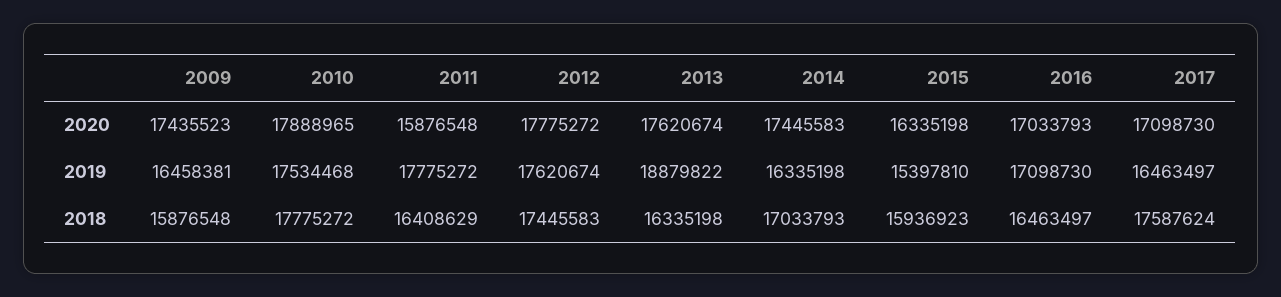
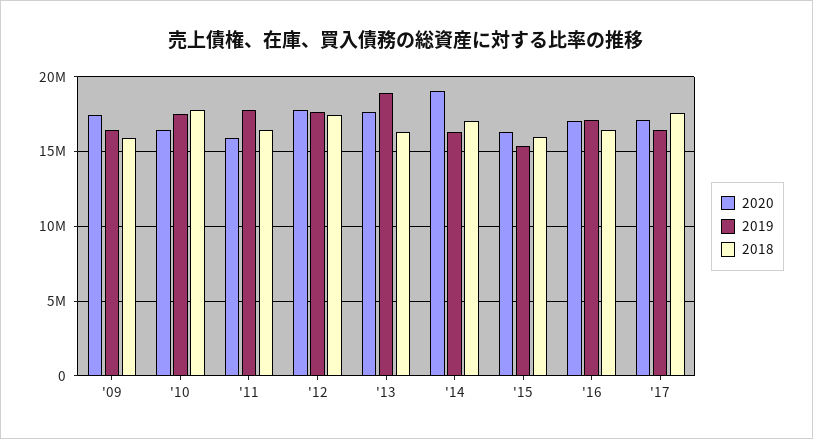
  {
    "2020": {
      "2009": 17435523,
-     "2010": 17888965,
+     "2010": 16500000,
      "2011": 15876548,
      "2012": 17775272,
      "2013": 17620674,
-     "2014": 17445583,
+     "2014": 19000000,
      "2015": 16335198,
      "2016": 17033793,
      "2017": 17098730
    },
    "2019": {
      "2009": 16458381,
      "2010": 17534468,
      "2011": 17775272,
      "2012": 17620674,
      "2013": 18879822,
      "2014": 16335198,
      "2015": 15397810,
      "2016": 17098730,
      "2017": 16463497
    },
    "2018": {
      "2009": 15876548,
      "2010": 17775272,
      "2011": 16408629,
      "2012": 17445583,
      "2013": 16335198,
      "2014": 17033793,
      "2015": 15936923,
      "2016": 16463497,
      "2017": 17587624
    }
  }

